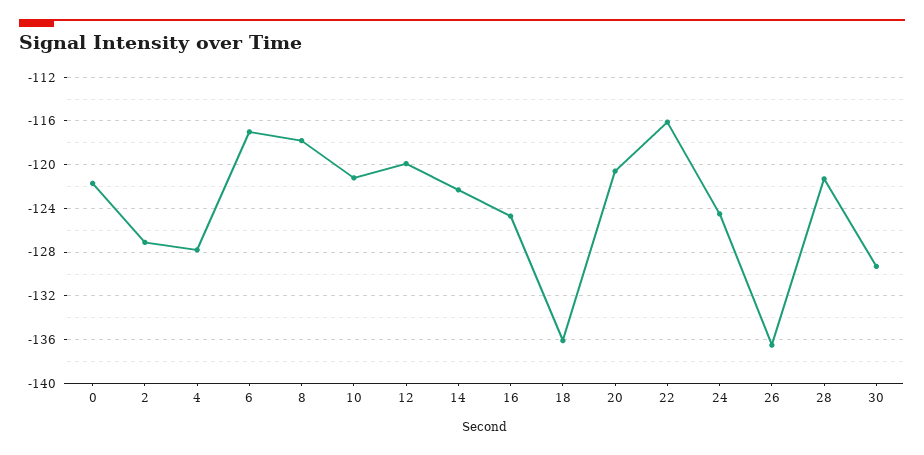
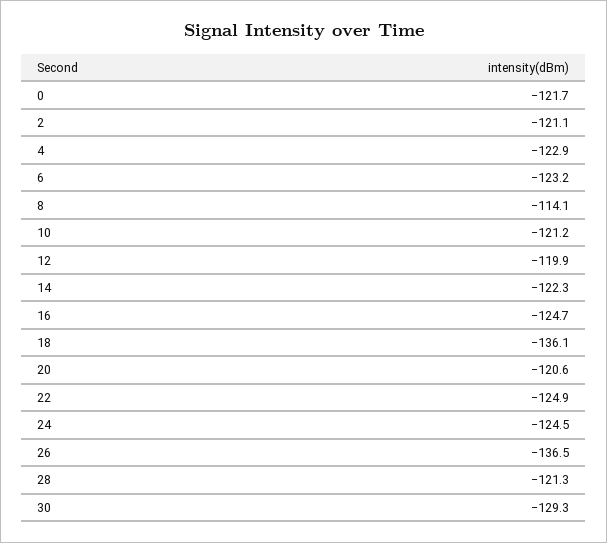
  {
    "0": -121.7,
-   "2": -127,
+   "2": -121.1,
-   "4": -128,
+   "4": -122.9,
-   "6": -117,
+   "6": -123.2,
-   "8": -118,
+   "8": -114.1,
    "10": -121.2,
    "12": -119.9,
    "14": -122.3,
    "16": -124.7,
    "18": -136.1,
    "20": -120.6,
-   "22": -116,
+   "22": -124.9,
    "24": -124.5,
    "26": -136.5,
    "28": -121.3,
    "30": -129.3
  }

